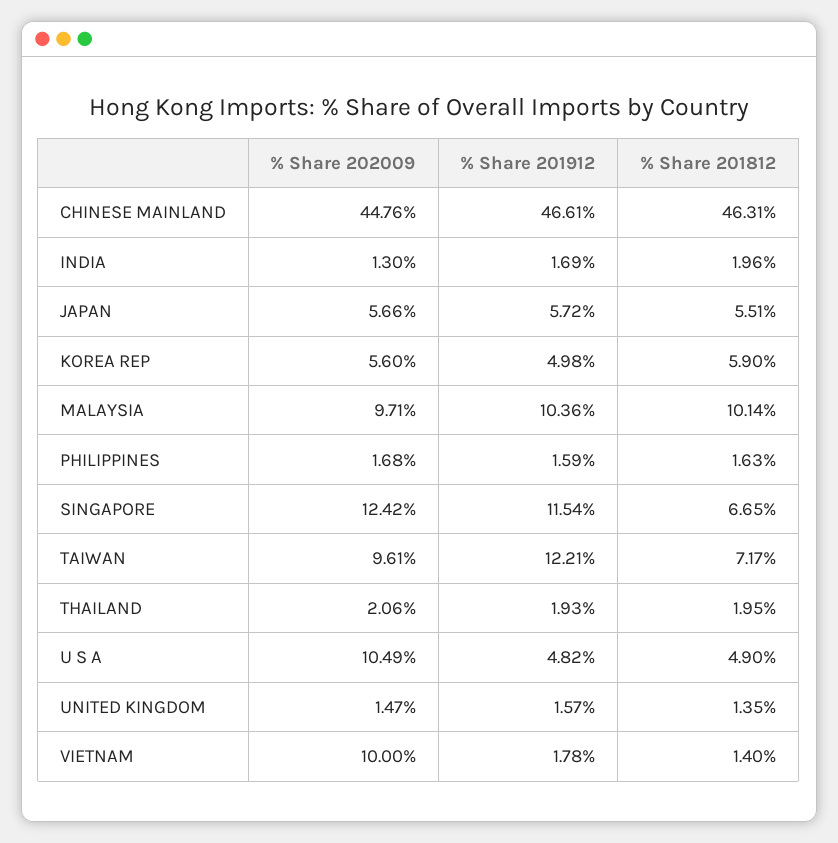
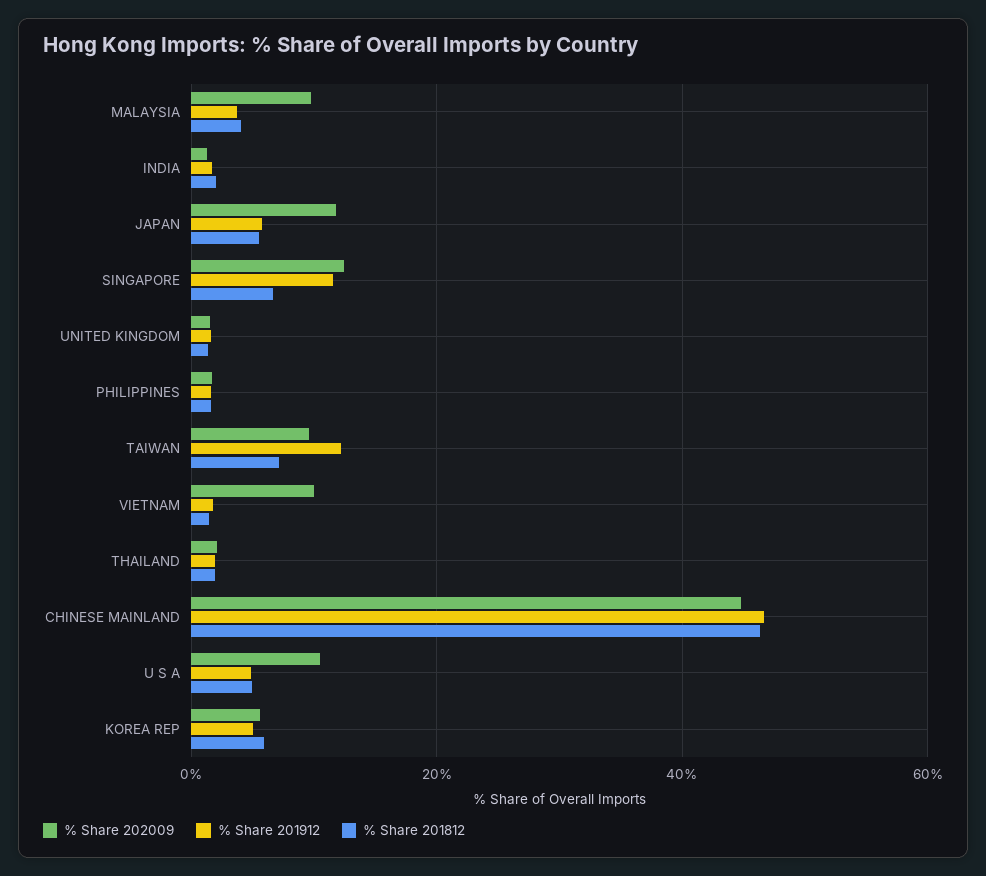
  {
    "% Share 202009": {
      "CHINESE MAINLAND": 44.76,
      "INDIA": 1.3,
-     "JAPAN": 5.66,
+     "JAPAN": 12,
      "KOREA REP": 5.6,
      "MALAYSIA": 9.71,
      "PHILIPPINES": 1.68,
      "SINGAPORE": 12.42,
      "TAIWAN": 9.61,
      "THAILAND": 2.06,
      "U S A": 10.49,
      "UNITED KINGDOM": 1.47,
      "VIETNAM": 10
    },
    "% Share 201912": {
      "CHINESE MAINLAND": 46.61,
      "INDIA": 1.69,
      "JAPAN": 5.72,
      "KOREA REP": 4.98,
-     "MALAYSIA": 10.36,
+     "MALAYSIA": 4,
      "PHILIPPINES": 1.59,
      "SINGAPORE": 11.54,
      "TAIWAN": 12.21,
      "THAILAND": 1.93,
      "U S A": 4.82,
      "UNITED KINGDOM": 1.57,
      "VIETNAM": 1.78
    },
    "% Share 201812": {
      "CHINESE MAINLAND": 46.31,
      "INDIA": 1.96,
      "JAPAN": 5.51,
      "KOREA REP": 5.9,
-     "MALAYSIA": 10.14,
+     "MALAYSIA": 4,
      "PHILIPPINES": 1.63,
      "SINGAPORE": 6.65,
      "TAIWAN": 7.17,
      "THAILAND": 1.95,
      "U S A": 4.9,
      "UNITED KINGDOM": 1.35,
      "VIETNAM": 1.4
    }
  }

